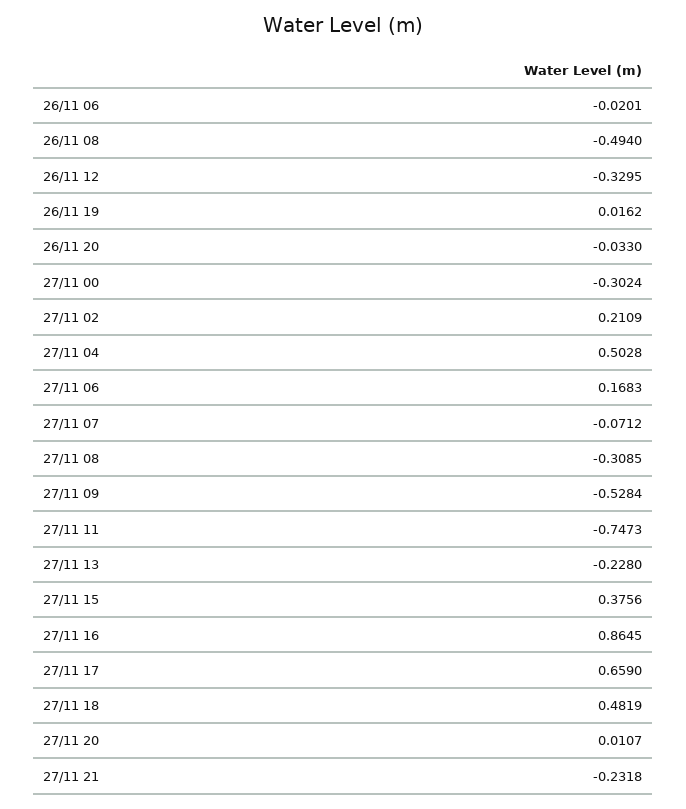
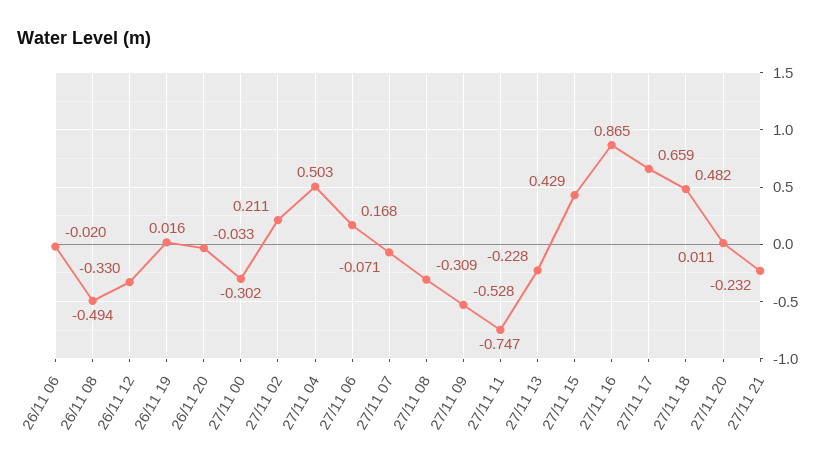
  {
    "26/11 06": -0.0201,
    "26/11 08": -0.494,
    "26/11 12": -0.3295,
    "26/11 19": 0.0162,
    "26/11 20": -0.033,
    "27/11 00": -0.3024,
    "27/11 02": 0.2109,
    "27/11 04": 0.5028,
    "27/11 06": 0.1683,
    "27/11 07": -0.0712,
    "27/11 08": -0.3085,
    "27/11 09": -0.5284,
    "27/11 11": -0.7473,
    "27/11 13": -0.228,
-   "27/11 15": 0.3756,
+   "27/11 15": 0.429,
    "27/11 16": 0.8645,
    "27/11 17": 0.659,
    "27/11 18": 0.4819,
    "27/11 20": 0.0107,
    "27/11 21": -0.2318
  }

